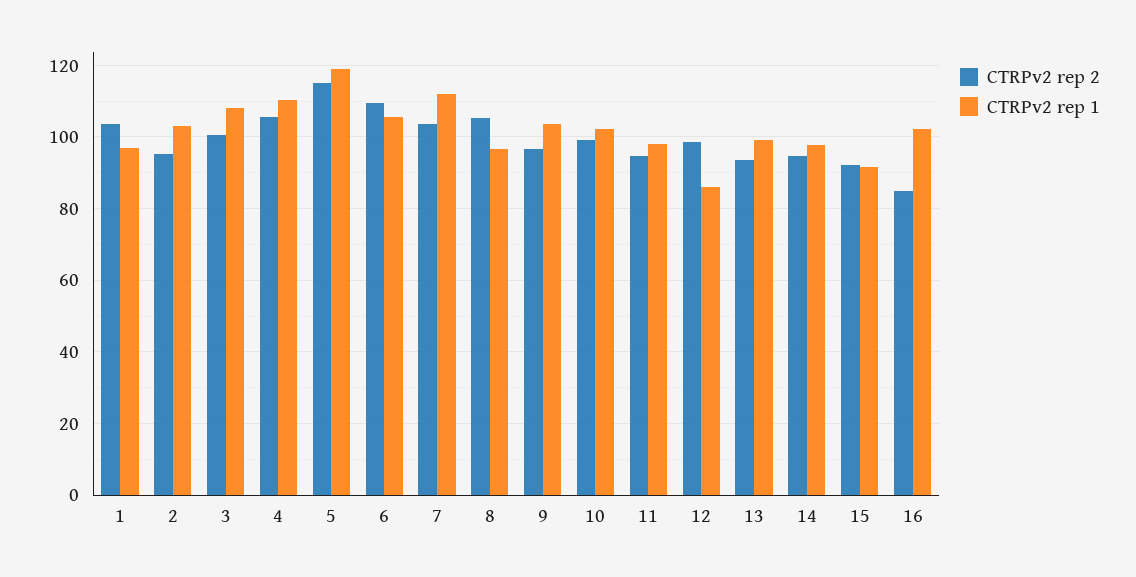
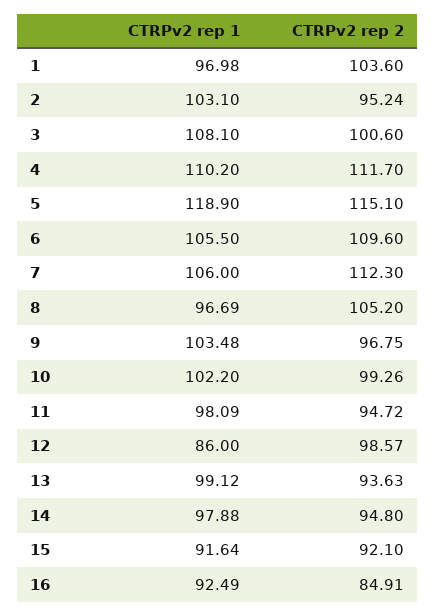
  {
    "CTRPv2 rep 2": {
      "1": 103.6,
      "2": 95.24,
      "3": 100.6,
-     "4": 106,
+     "4": 111.7,
      "5": 115.1,
      "6": 109.6,
-     "7": 104,
+     "7": 112.3,
      "8": 105.2,
      "9": 96.75,
      "10": 99.26,
      "11": 94.72,
      "12": 98.57,
      "13": 93.63,
      "14": 94.8,
      "15": 92.1,
      "16": 84.91
    },
    "CTRPv2 rep 1": {
      "1": 96.98,
      "2": 103.1,
      "3": 108.1,
      "4": 110.2,
      "5": 118.9,
      "6": 105.5,
-     "7": 112,
+     "7": 106,
      "8": 96.69,
      "9": 103.48,
      "10": 102.2,
      "11": 98.09,
      "12": 86,
      "13": 99.12,
      "14": 97.88,
      "15": 91.64,
-     "16": 102
+     "16": 92.49
    }
  }

